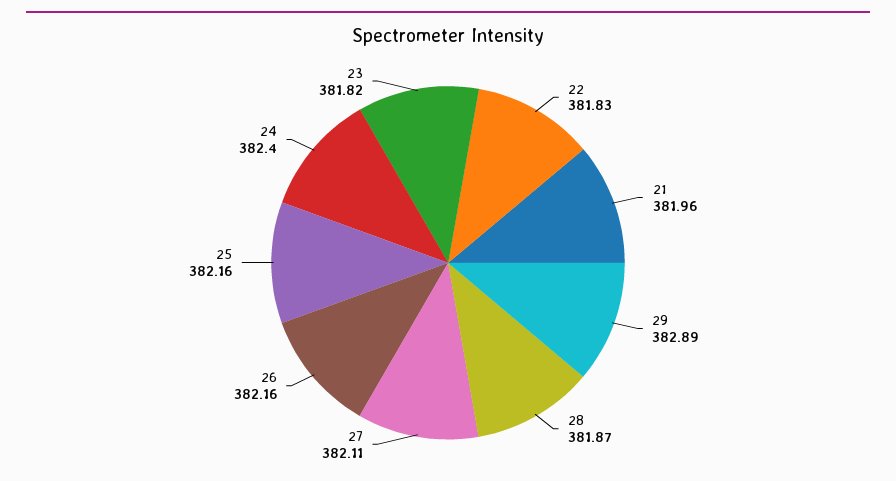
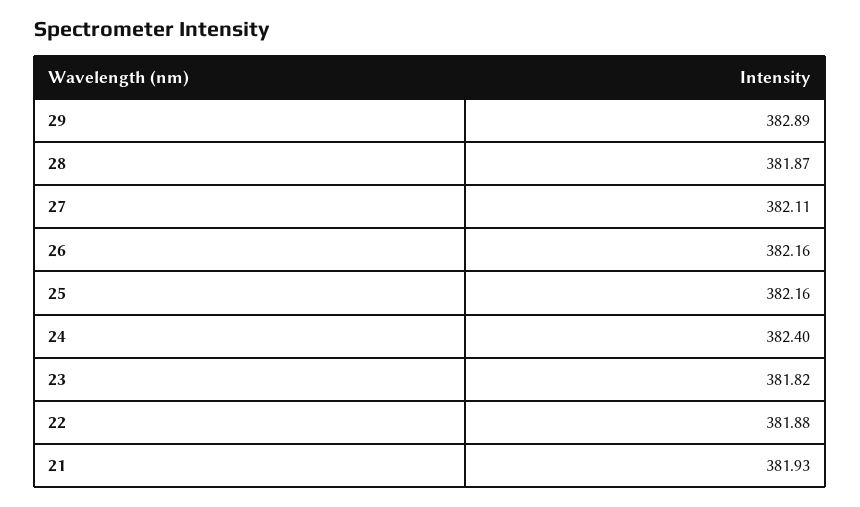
  {
-   "22": 381.83,
+   "22": 381.88,
-   "21": 381.96,
+   "21": 381.93,
    "29": 382.89,
    "28": 381.87,
    "27": 382.11,
    "26": 382.16,
    "25": 382.16,
    "24": 382.4,
    "23": 381.82
  }

